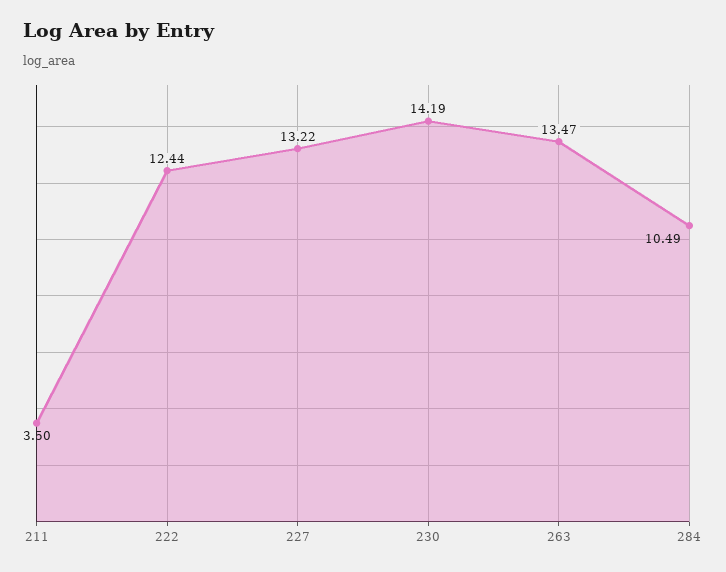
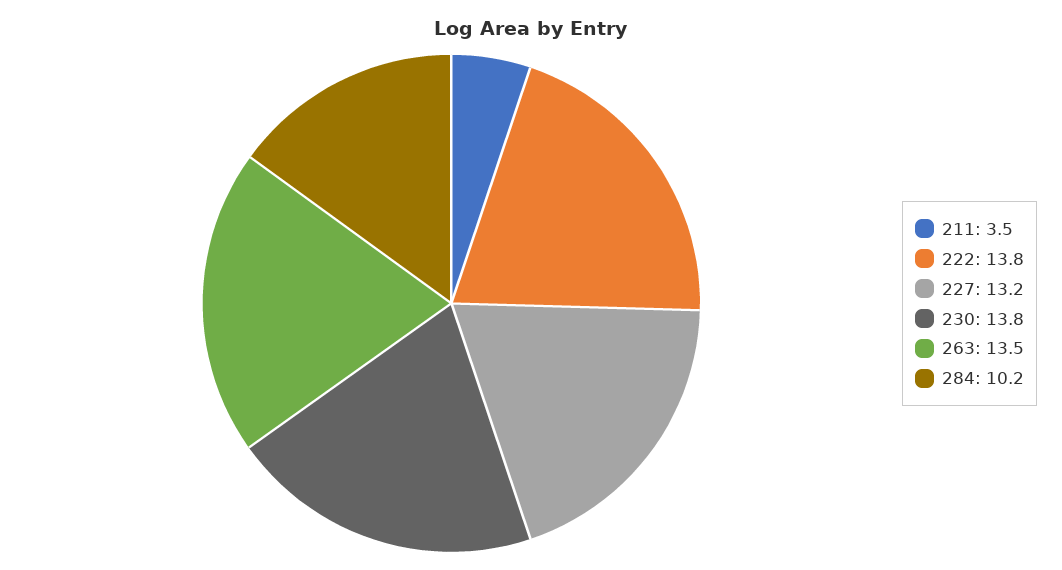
  {
    "211": 3.5,
-   "222": 12.44,
+   "222": 13.8,
    "227": 13.22,
-   "230": 14.19,
+   "230": 13.8,
    "263": 13.47,
-   "284": 10.49
+   "284": 10.2
  }

